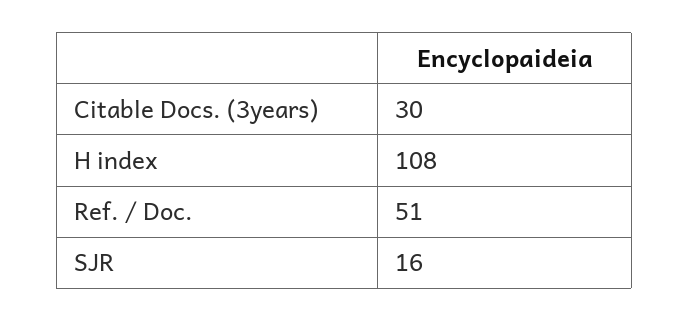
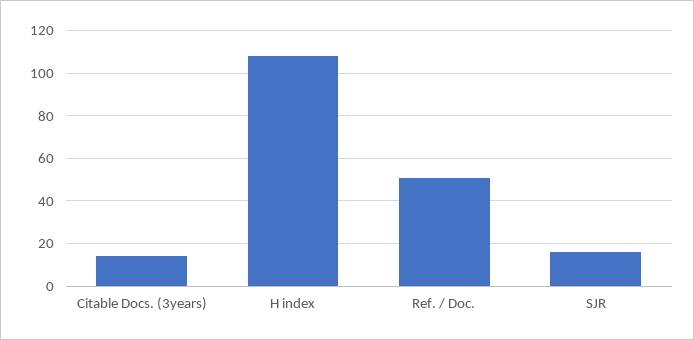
  {
-   "Citable Docs. (3years)": 30,
+   "Citable Docs. (3years)": 15,
    "H index": 108,
    "Ref. / Doc.": 51,
    "SJR": 16
  }

